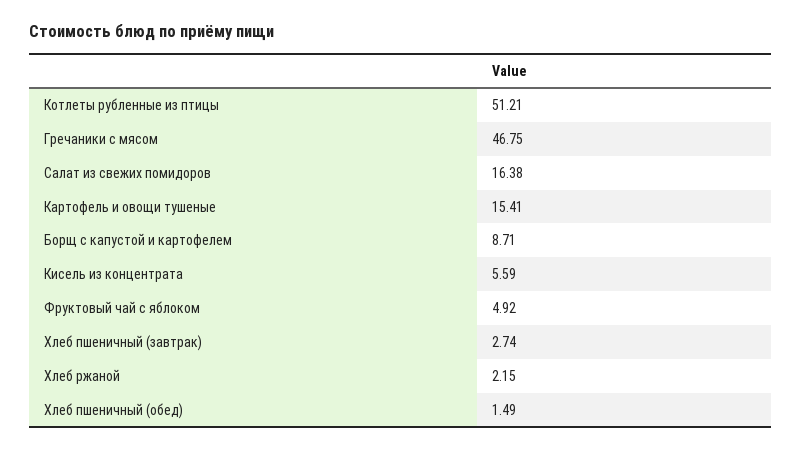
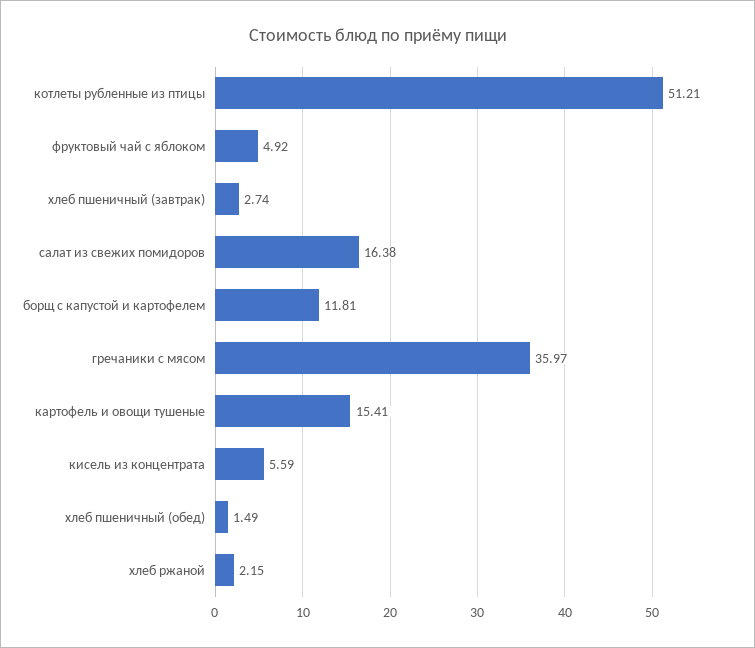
  {
    "Котлеты рубленные из птицы": 51.21,
-   "Гречаники с мясом": 46.75,
+   "Гречаники с мясом": 35.97,
    "Салат из свежих помидоров": 16.38,
    "Картофель и овощи тушеные": 15.41,
-   "Борщ с капустой и картофелем": 8.71,
+   "Борщ с капустой и картофелем": 11.81,
    "Кисель из концентрата": 5.59,
    "Фруктовый чай с яблоком": 4.92,
    "Хлеб пшеничный (завтрак)": 2.74,
    "Хлеб ржаной": 2.15,
    "Хлеб пшеничный (обед)": 1.49
  }

